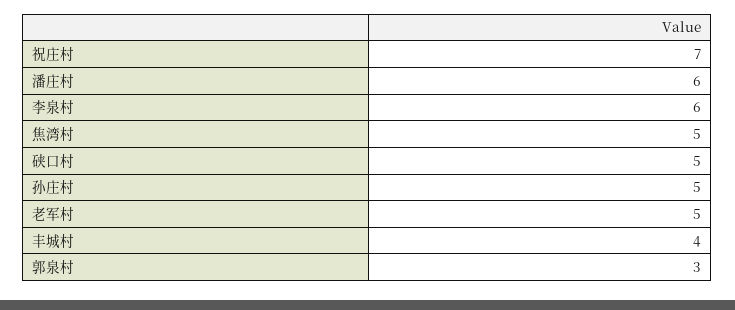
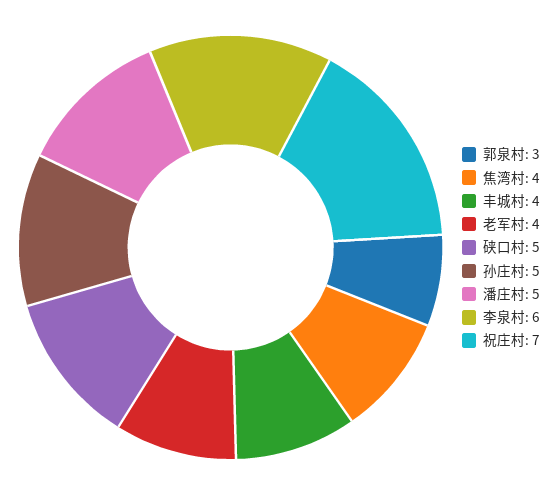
  {
    "祝庄村": 7,
-   "潘庄村": 6,
+   "潘庄村": 5,
    "李泉村": 6,
-   "焦湾村": 5,
+   "焦湾村": 4,
    "硖口村": 5,
    "孙庄村": 5,
-   "老军村": 5,
+   "老军村": 4,
    "丰城村": 4,
    "郭泉村": 3
  }

